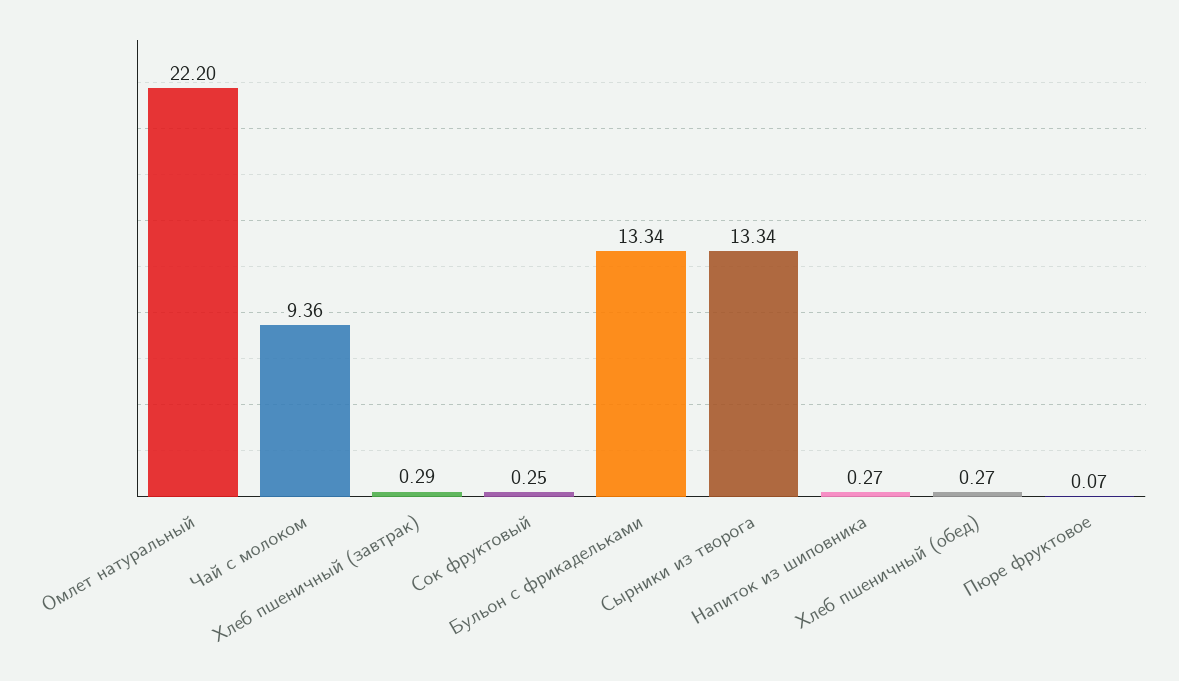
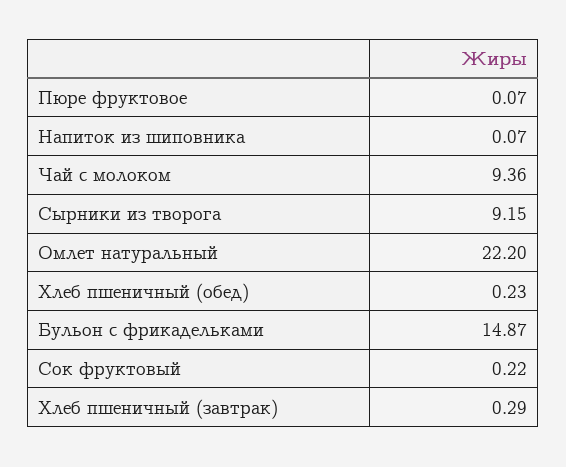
  {
    "Омлет натуральный": 22.2,
    "Чай с молоком": 9.36,
    "Хлеб пшеничный (завтрак)": 0.29,
-   "Сок фруктовый": 0.25,
+   "Сок фруктовый": 0.22,
-   "Бульон с фрикадельками": 13.34,
+   "Бульон с фрикадельками": 14.87,
-   "Сырники из творога": 13.34,
+   "Сырники из творога": 9.15,
-   "Напиток из шиповника": 0.27,
+   "Напиток из шиповника": 0.07,
-   "Хлеб пшеничный (обед)": 0.27,
+   "Хлеб пшеничный (обед)": 0.23,
    "Пюре фруктовое": 0.07
  }

